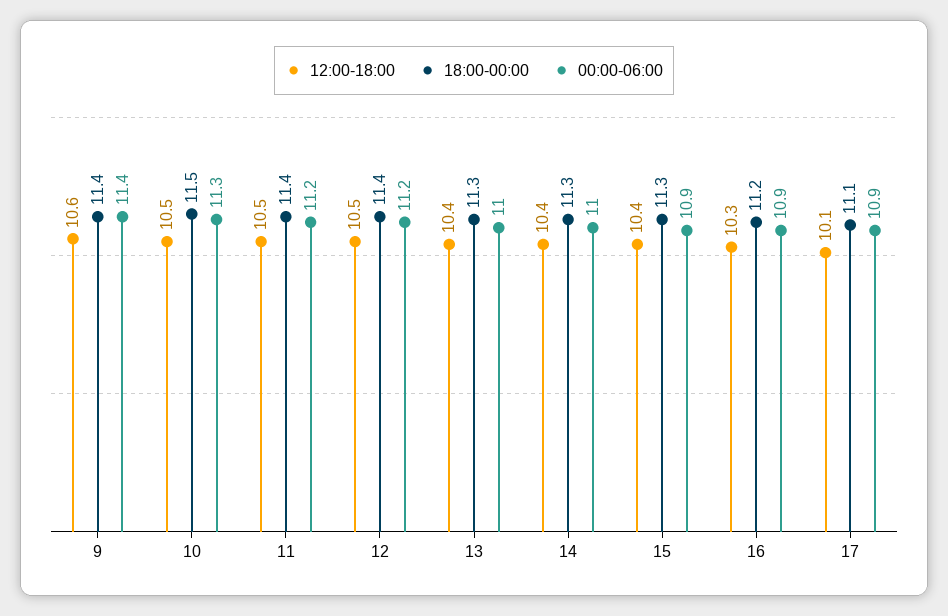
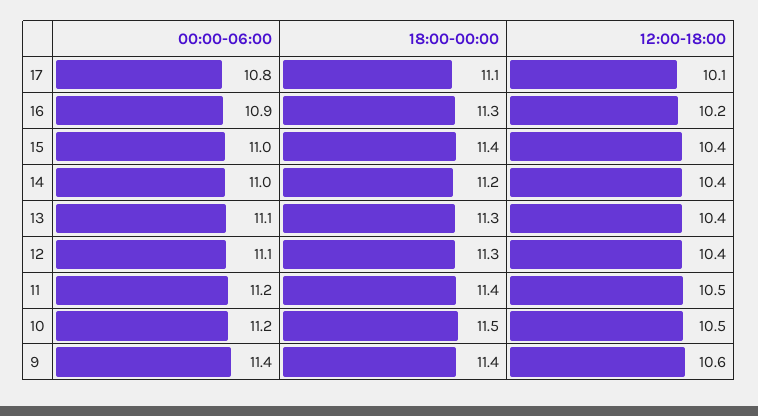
  {
    "12:00-18:00": {
      "9": 10.6,
      "10": 10.5,
      "11": 10.5,
-     "12": 10.5,
+     "12": 10.4,
      "13": 10.4,
      "14": 10.4,
      "15": 10.4,
-     "16": 10.3,
+     "16": 10.2,
      "17": 10.1
    },
    "18:00-00:00": {
      "9": 11.4,
      "10": 11.5,
      "11": 11.4,
-     "12": 11.4,
+     "12": 11.3,
      "13": 11.3,
-     "14": 11.3,
+     "14": 11.2,
-     "15": 11.3,
+     "15": 11.4,
-     "16": 11.2,
+     "16": 11.3,
      "17": 11.1
    },
    "00:00-06:00": {
      "9": 11.4,
-     "10": 11.3,
+     "10": 11.2,
      "11": 11.2,
-     "12": 11.2,
+     "12": 11.1,
-     "13": 11,
+     "13": 11.1,
      "14": 11,
-     "15": 10.9,
+     "15": 11,
      "16": 10.9,
-     "17": 10.9
+     "17": 10.8
    }
  }

